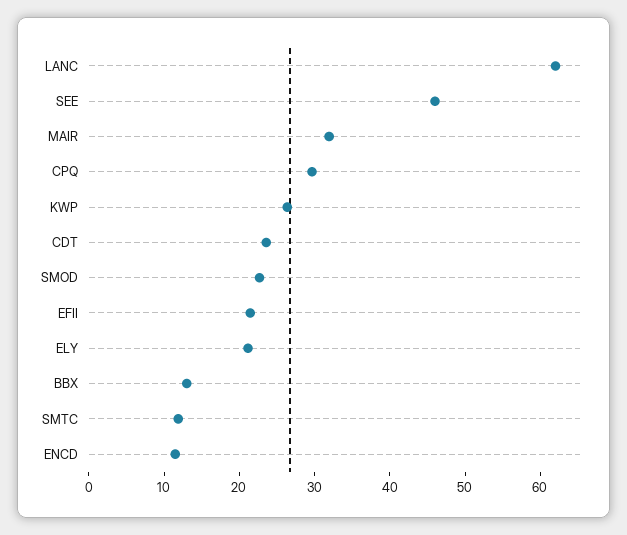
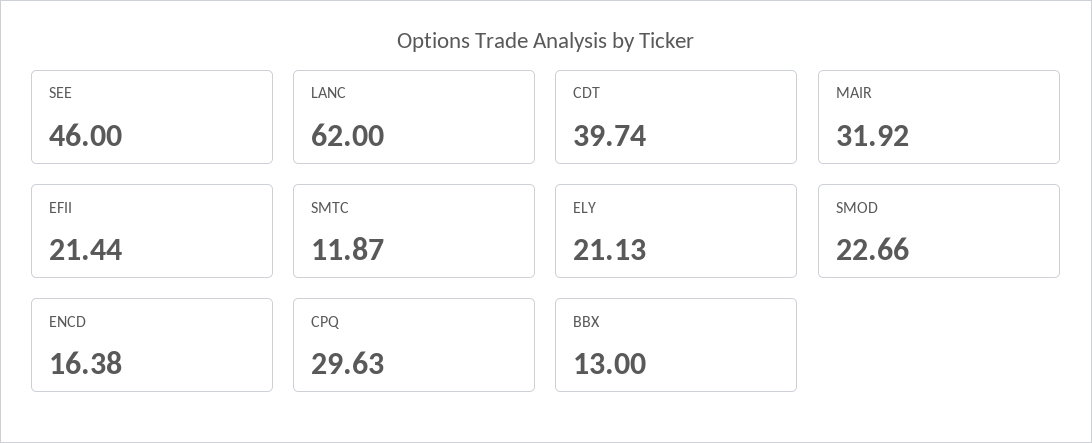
  {
    "LANC": 62,
    "SEE": 46,
    "MAIR": 31.92,
    "CPQ": 29.63,
-   "KWP": 26,
-   "CDT": 24,
+   "CDT": 39.74,
    "SMOD": 22.66,
    "EFII": 21.44,
    "ELY": 21.13,
    "BBX": 13,
    "SMTC": 11.87,
-   "ENCD": 12
+   "ENCD": 16.38
  }

